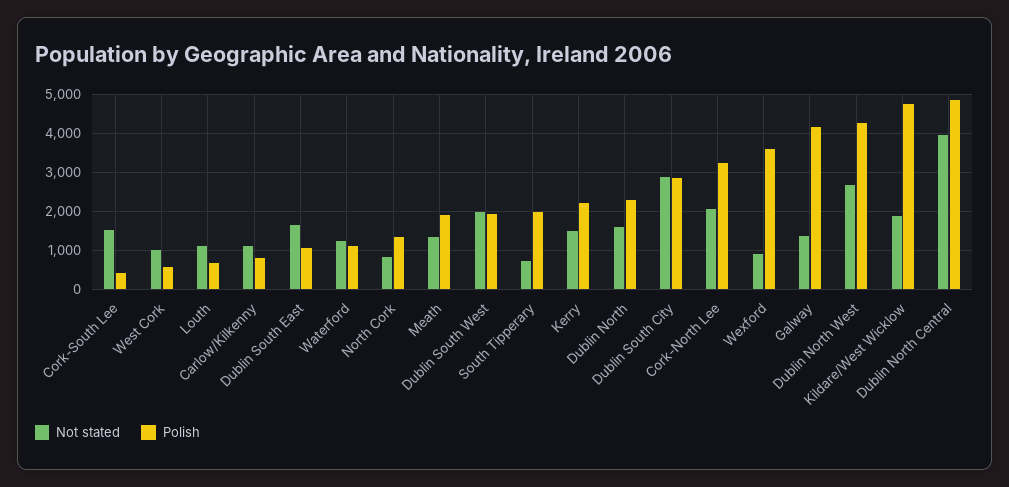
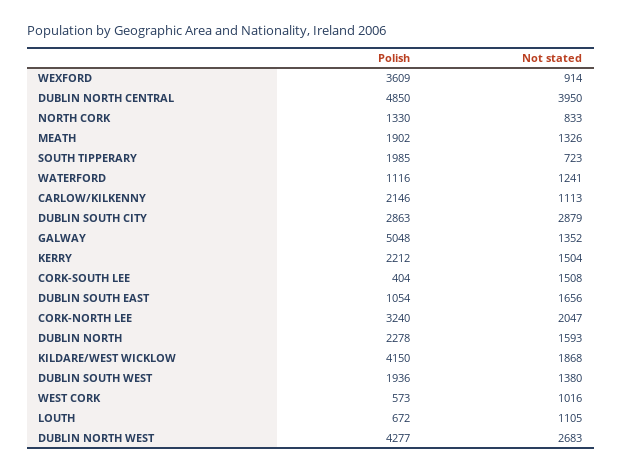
  {
    "Not stated": {
      "Cork-South Lee": 1508,
      "West Cork": 1016,
      "Louth": 1105,
      "Carlow/Kilkenny": 1113,
      "Dublin South East": 1656,
      "Waterford": 1241,
      "North Cork": 833,
      "Meath": 1326,
-     "Dublin South West": 2000,
+     "Dublin South West": 1380,
      "South Tipperary": 723,
      "Kerry": 1504,
      "Dublin North": 1593,
      "Dublin South City": 2879,
      "Cork-North Lee": 2047,
      "Wexford": 914,
      "Galway": 1352,
      "Dublin North West": 2683,
      "Kildare/West Wicklow": 1868,
      "Dublin North Central": 3950
    },
    "Polish": {
      "Cork-South Lee": 404,
      "West Cork": 573,
      "Louth": 672,
-     "Carlow/Kilkenny": 800,
+     "Carlow/Kilkenny": 2146,
      "Dublin South East": 1054,
      "Waterford": 1116,
      "North Cork": 1330,
      "Meath": 1902,
      "Dublin South West": 1936,
      "South Tipperary": 1985,
      "Kerry": 2212,
      "Dublin North": 2278,
      "Dublin South City": 2863,
      "Cork-North Lee": 3240,
      "Wexford": 3609,
-     "Galway": 4200,
+     "Galway": 5048,
      "Dublin North West": 4277,
-     "Kildare/West Wicklow": 4800,
+     "Kildare/West Wicklow": 4150,
      "Dublin North Central": 4850
    }
  }

